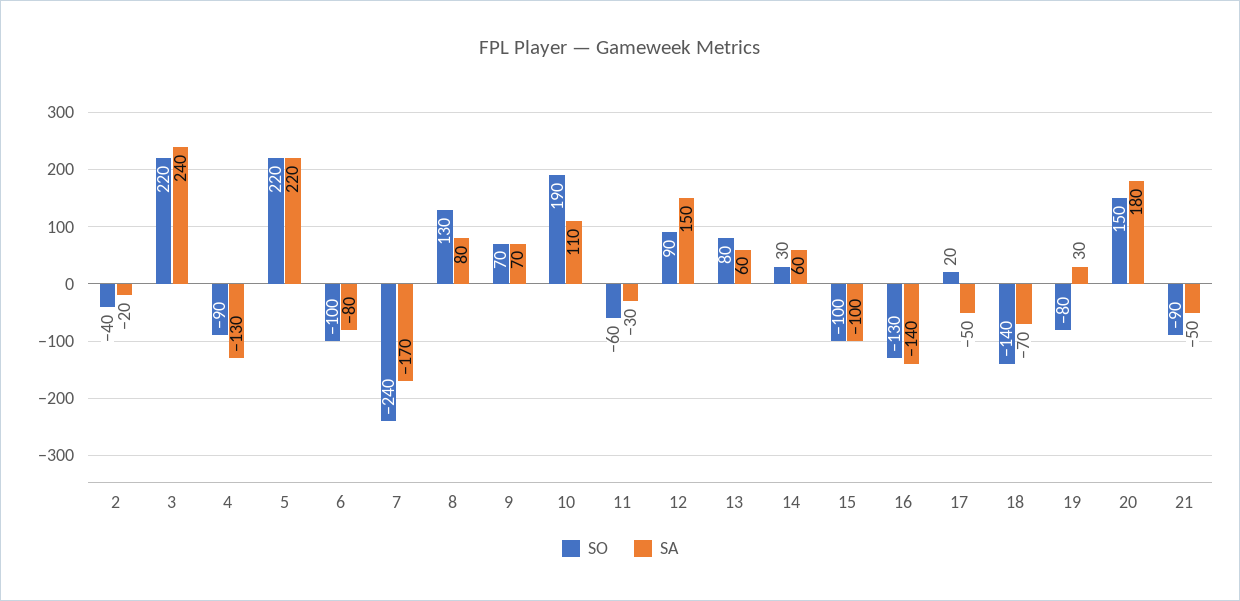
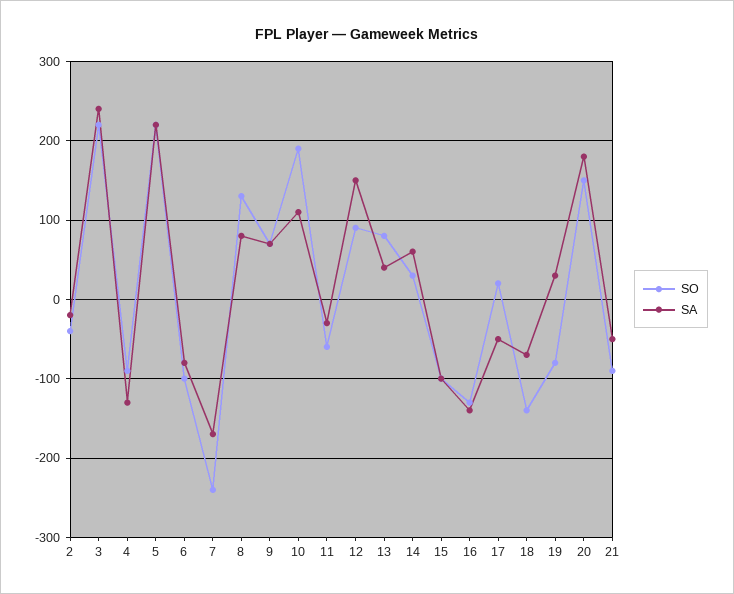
  {
    "SO": {
      "2": -40,
      "3": 220,
      "4": -90,
      "5": 220,
      "6": -100,
      "7": -240,
      "8": 130,
      "9": 70,
      "10": 190,
      "11": -60,
      "12": 90,
      "13": 80,
      "14": 30,
      "15": -100,
      "16": -130,
      "17": 20,
      "18": -140,
      "19": -80,
      "20": 150,
      "21": -90
    },
    "SA": {
      "2": -20,
      "3": 240,
      "4": -130,
      "5": 220,
      "6": -80,
      "7": -170,
      "8": 80,
      "9": 70,
      "10": 110,
      "11": -30,
      "12": 150,
-     "13": 60,
+     "13": 40,
      "14": 60,
      "15": -100,
      "16": -140,
      "17": -50,
      "18": -70,
      "19": 30,
      "20": 180,
      "21": -50
    }
  }

